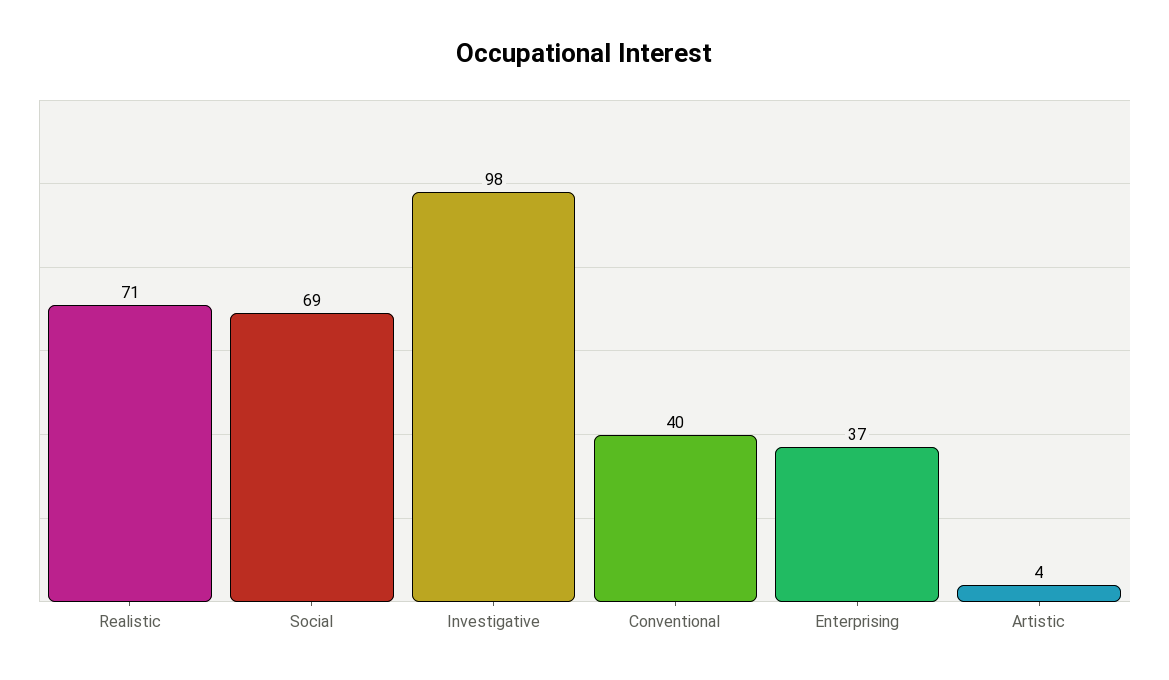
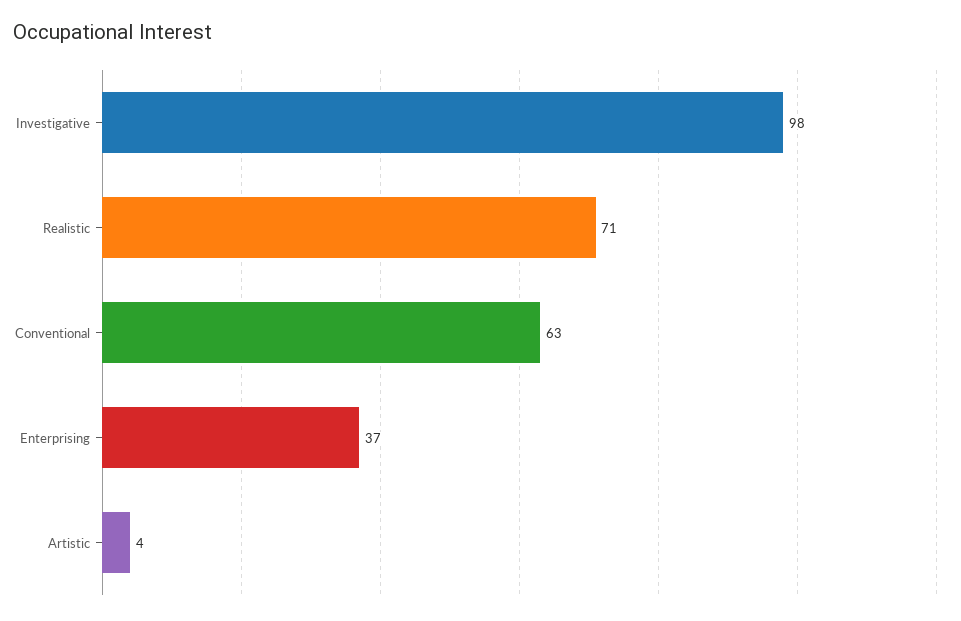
  {
    "Realistic": 71,
-   "Social": 69,
    "Investigative": 98,
-   "Conventional": 40,
+   "Conventional": 63,
    "Enterprising": 37,
    "Artistic": 4
  }

